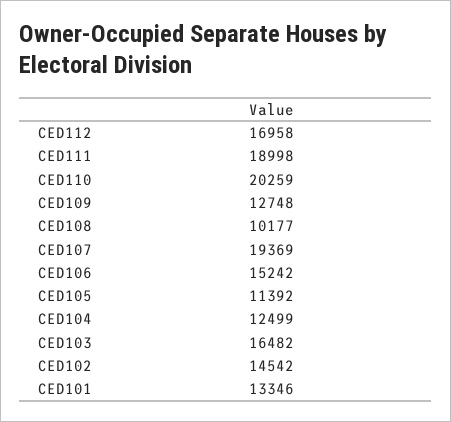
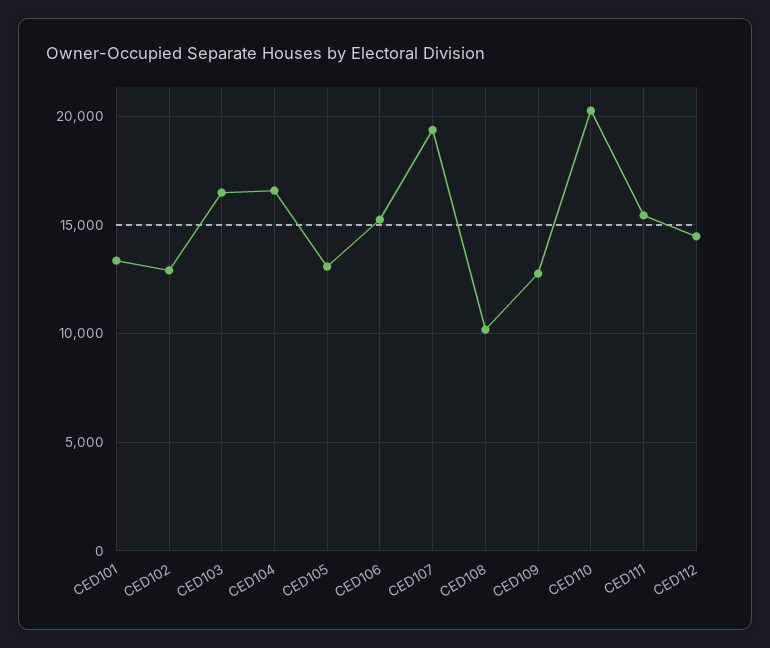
  {
-   "CED112": 16958,
+   "CED112": 14500,
-   "CED111": 18998,
+   "CED111": 15500,
    "CED110": 20259,
    "CED109": 12748,
    "CED108": 10177,
    "CED107": 19369,
    "CED106": 15242,
-   "CED105": 11392,
+   "CED105": 13000,
-   "CED104": 12499,
+   "CED104": 16500,
    "CED103": 16482,
-   "CED102": 14542,
+   "CED102": 13000,
    "CED101": 13346
  }

